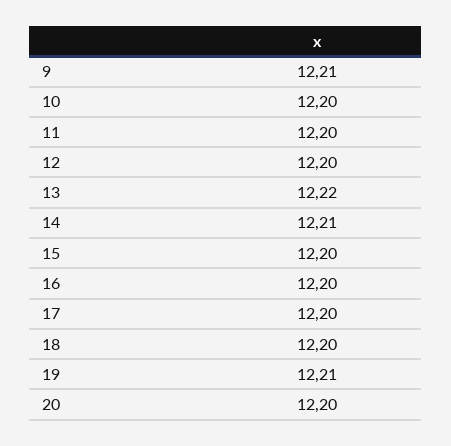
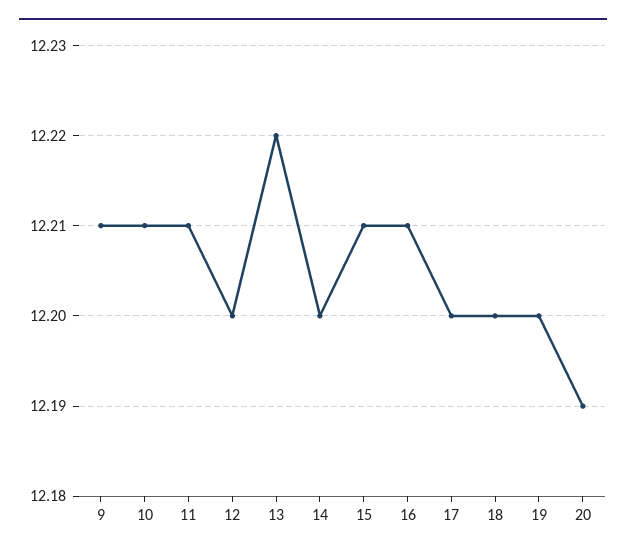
  {
    "9": 12.21,
-   "10": 12.2,
+   "10": 12.21,
-   "11": 12.2,
+   "11": 12.21,
    "12": 12.2,
    "13": 12.22,
-   "14": 12.21,
+   "14": 12.2,
-   "15": 12.2,
+   "15": 12.21,
-   "16": 12.2,
+   "16": 12.21,
    "17": 12.2,
    "18": 12.2,
-   "19": 12.21,
+   "19": 12.2,
-   "20": 12.2
+   "20": 12.19
  }

